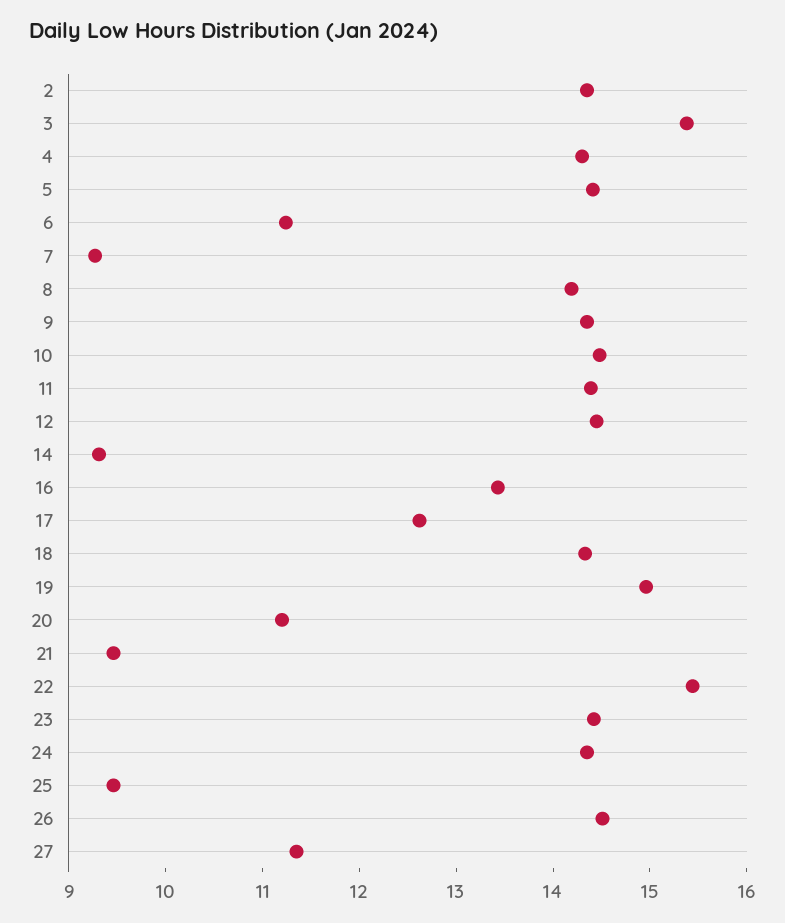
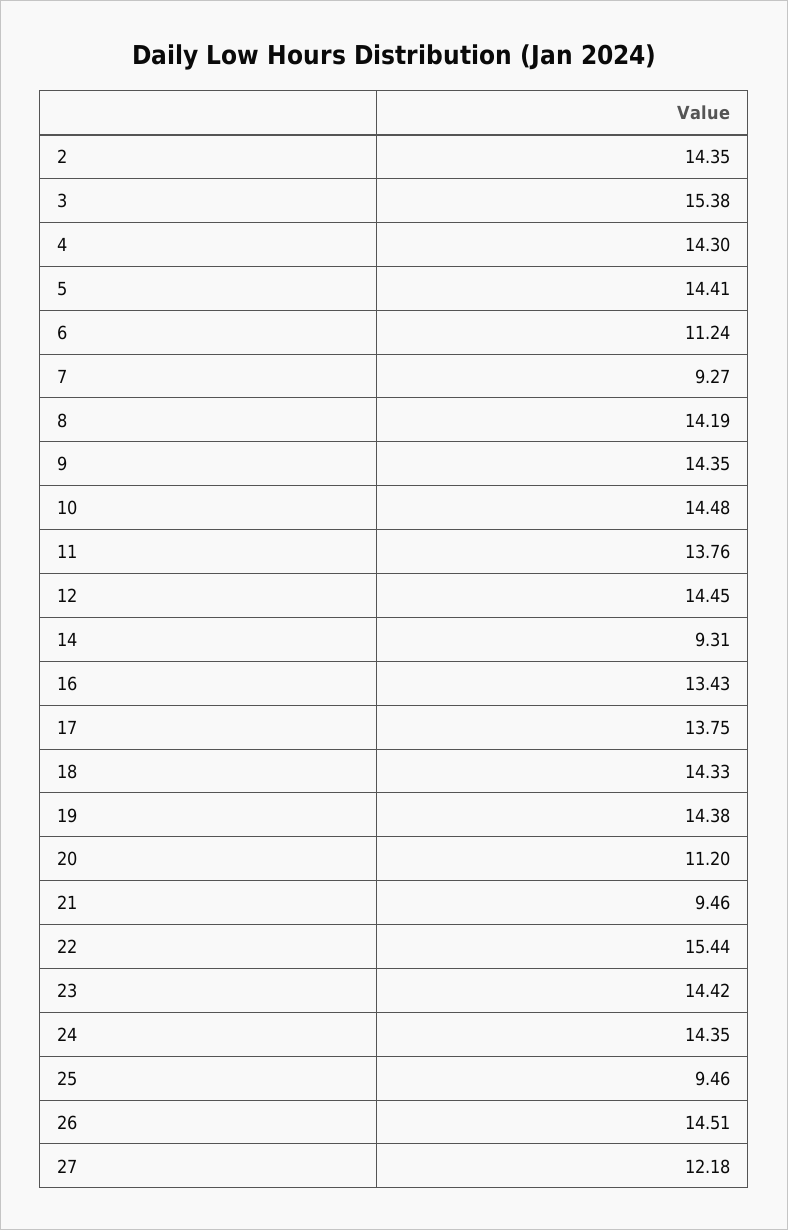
  {
    "2": 14.35,
    "3": 15.38,
    "4": 14.3,
    "5": 14.41,
    "6": 11.24,
    "7": 9.27,
    "8": 14.19,
    "9": 14.35,
    "10": 14.48,
-   "11": 14.4,
+   "11": 13.76,
    "12": 14.45,
    "14": 9.31,
    "16": 13.43,
-   "17": 12.6,
+   "17": 13.75,
    "18": 14.33,
-   "19": 15,
+   "19": 14.38,
    "20": 11.2,
    "21": 9.46,
    "22": 15.44,
    "23": 14.42,
    "24": 14.35,
    "25": 9.46,
    "26": 14.51,
-   "27": 11.4
+   "27": 12.18
  }

